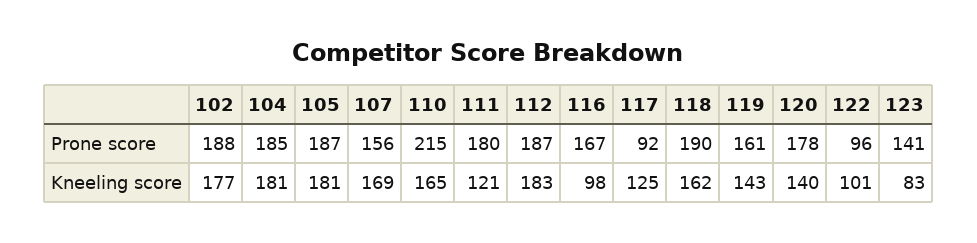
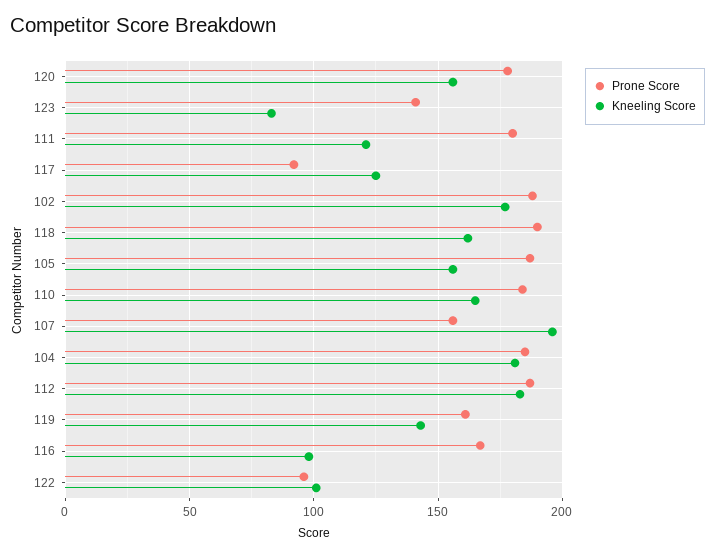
  {
    "Prone score": {
      "102": 188,
      "104": 185,
      "105": 187,
      "107": 156,
-     "110": 215,
+     "110": 185,
      "111": 180,
      "112": 187,
      "116": 167,
      "117": 92,
      "118": 190,
      "119": 161,
      "120": 178,
      "122": 96,
      "123": 141
    },
    "Kneeling score": {
      "102": 177,
      "104": 181,
-     "105": 181,
+     "105": 155,
-     "107": 169,
+     "107": 195,
      "110": 165,
      "111": 121,
      "112": 183,
      "116": 98,
      "117": 125,
      "118": 162,
      "119": 143,
-     "120": 140,
+     "120": 155,
      "122": 101,
      "123": 83
    }
  }

